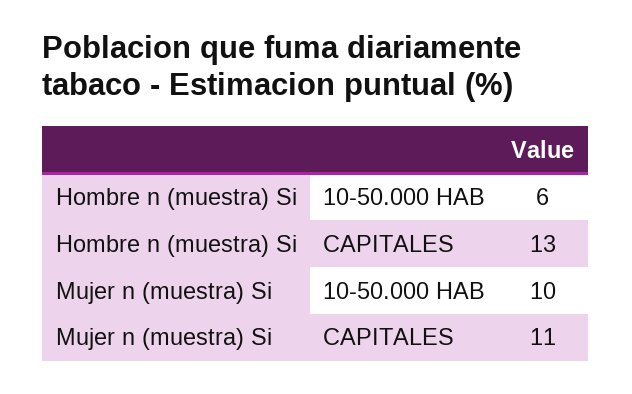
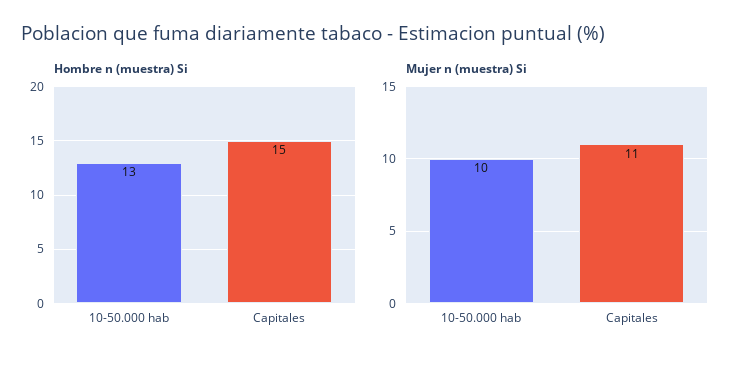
  {
    "Hombre n (muestra) Si": {
-     "10-50.000 HAB": 6,
+     "10-50.000 HAB": 13,
-     "CAPITALES": 13
+     "CAPITALES": 15
    },
    "Mujer n (muestra) Si": {
      "10-50.000 HAB": 10,
      "CAPITALES": 11
    }
  }

